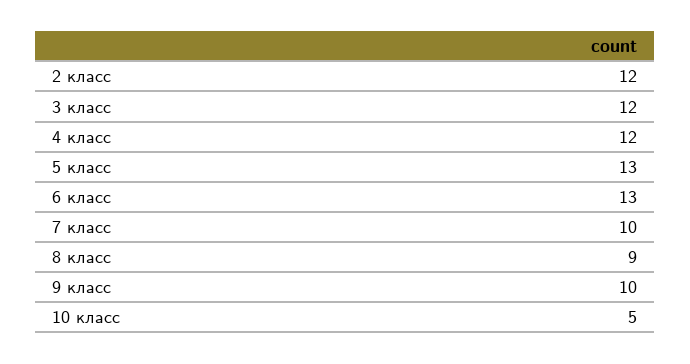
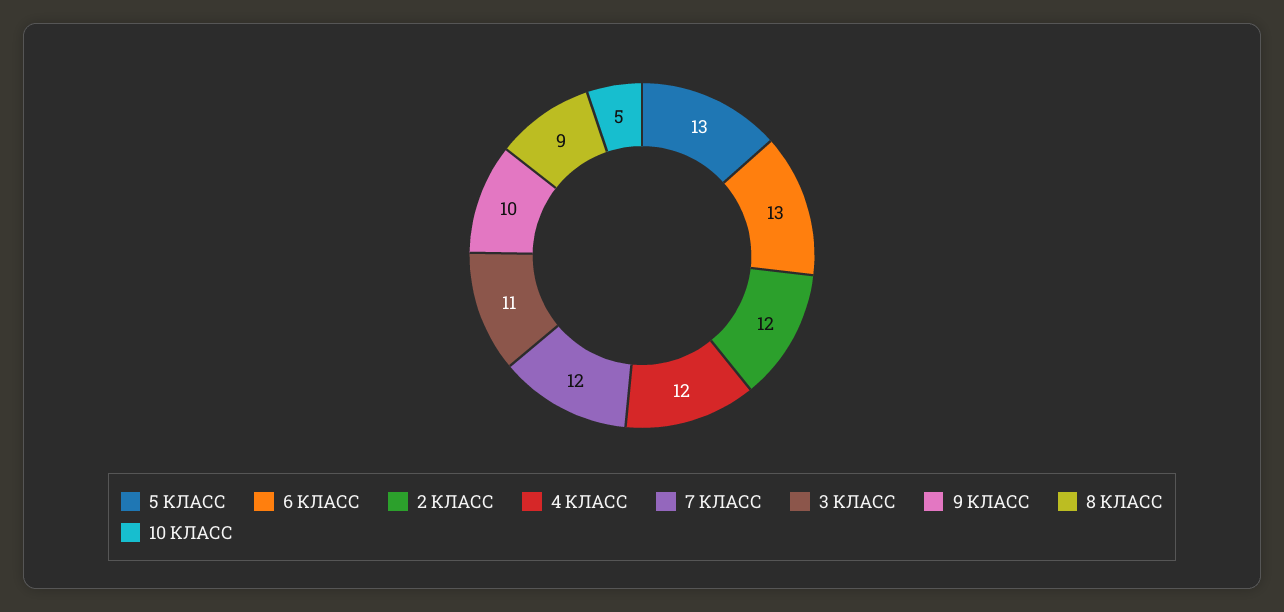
  {
    "2 класс": 12,
-   "3 класс": 12,
+   "3 класс": 11,
    "4 класс": 12,
    "5 класс": 13,
    "6 класс": 13,
-   "7 класс": 10,
+   "7 класс": 12,
    "8 класс": 9,
    "9 класс": 10,
    "10 класс": 5
  }

